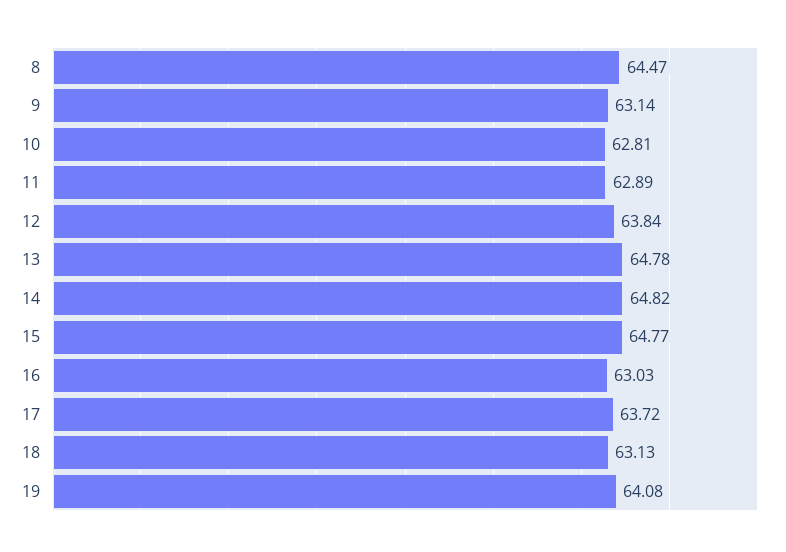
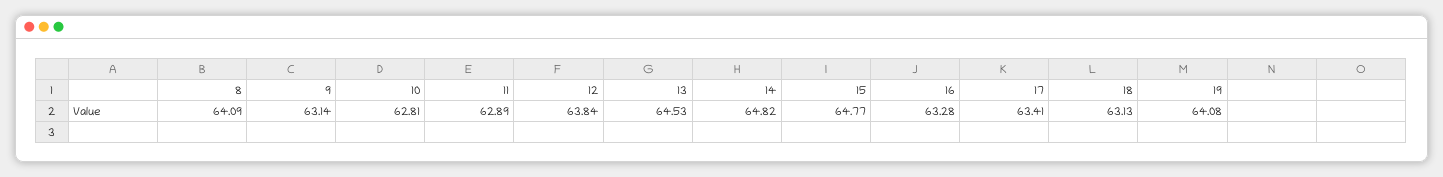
  {
-   "8": 64.47,
+   "8": 64.09,
    "9": 63.14,
    "10": 62.81,
    "11": 62.89,
    "12": 63.84,
-   "13": 64.78,
+   "13": 64.53,
    "14": 64.82,
    "15": 64.77,
-   "16": 63.03,
+   "16": 63.28,
-   "17": 63.72,
+   "17": 63.41,
    "18": 63.13,
    "19": 64.08
  }

